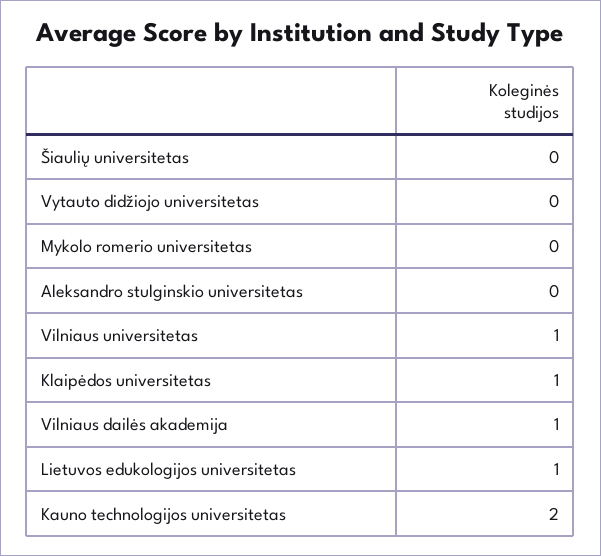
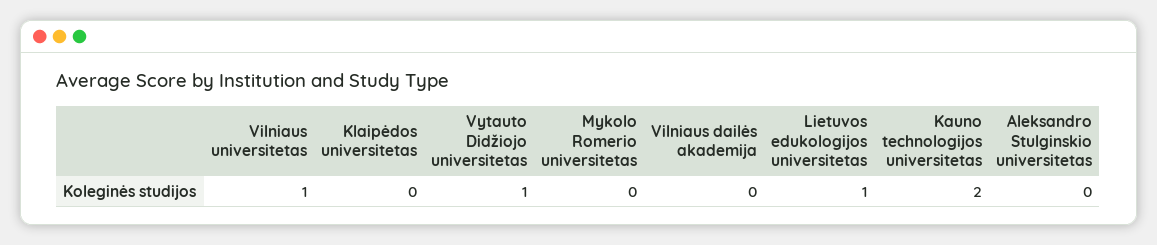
  {
-   "Šiaulių universitetas": 0,
-   "Vytauto didžiojo universitetas": 0,
+   "Vytauto didžiojo universitetas": 1,
    "Mykolo romerio universitetas": 0,
    "Aleksandro stulginskio universitetas": 0,
    "Vilniaus universitetas": 1,
-   "Klaipėdos universitetas": 1,
+   "Klaipėdos universitetas": 0,
-   "Vilniaus dailės akademija": 1,
+   "Vilniaus dailės akademija": 0,
    "Lietuvos edukologijos universitetas": 1,
    "Kauno technologijos universitetas": 2
  }

